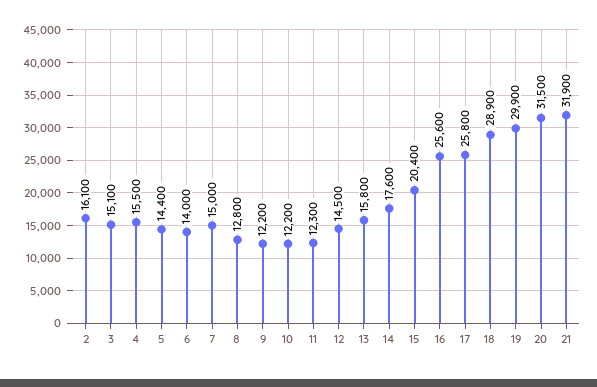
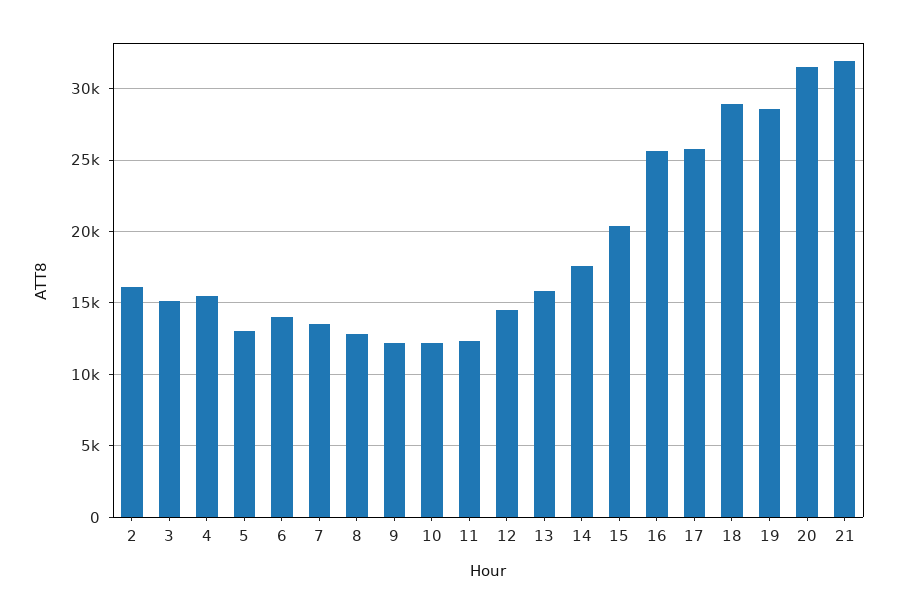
  {
    "2": 16100,
    "3": 15100,
    "4": 15500,
-   "5": 14400,
+   "5": 13000,
    "6": 14000,
-   "7": 15000,
+   "7": 13500,
    "8": 12800,
    "9": 12200,
    "10": 12200,
    "11": 12300,
    "12": 14500,
    "13": 15800,
    "14": 17600,
    "15": 20400,
    "16": 25600,
    "17": 25800,
    "18": 28900,
-   "19": 29900,
+   "19": 28500,
    "20": 31500,
    "21": 31900
  }

